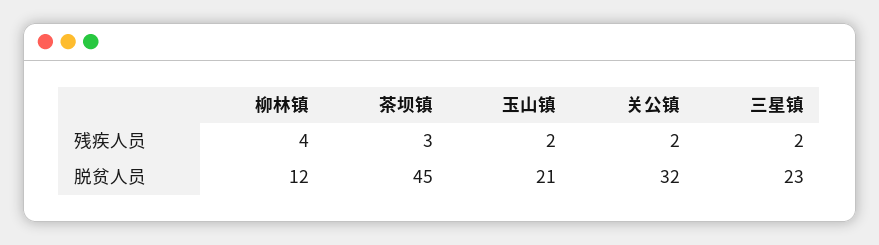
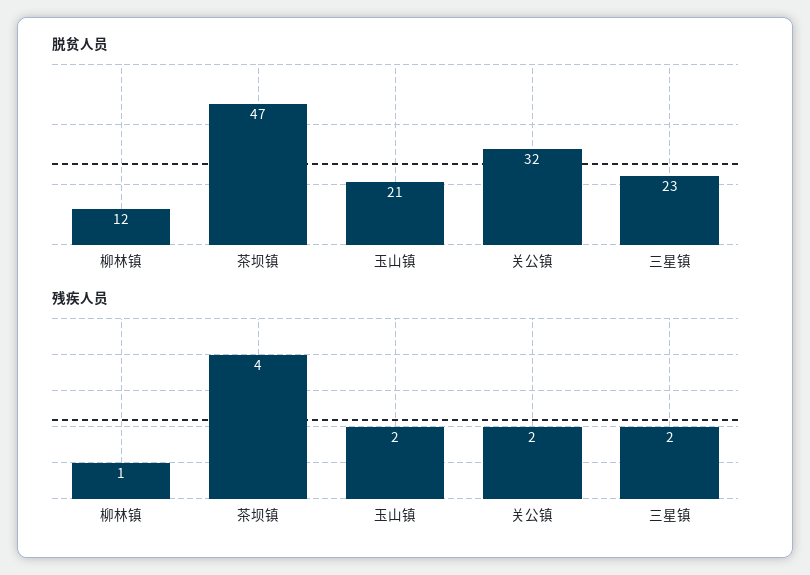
  {
    "残疾人员": {
-     "柳林镇": 4,
+     "柳林镇": 1,
-     "茶坝镇": 3,
+     "茶坝镇": 4,
      "玉山镇": 2,
      "关公镇": 2,
      "三星镇": 2
    },
    "脱贫人员": {
      "柳林镇": 12,
-     "茶坝镇": 45,
+     "茶坝镇": 47,
      "玉山镇": 21,
      "关公镇": 32,
      "三星镇": 23
    }
  }

